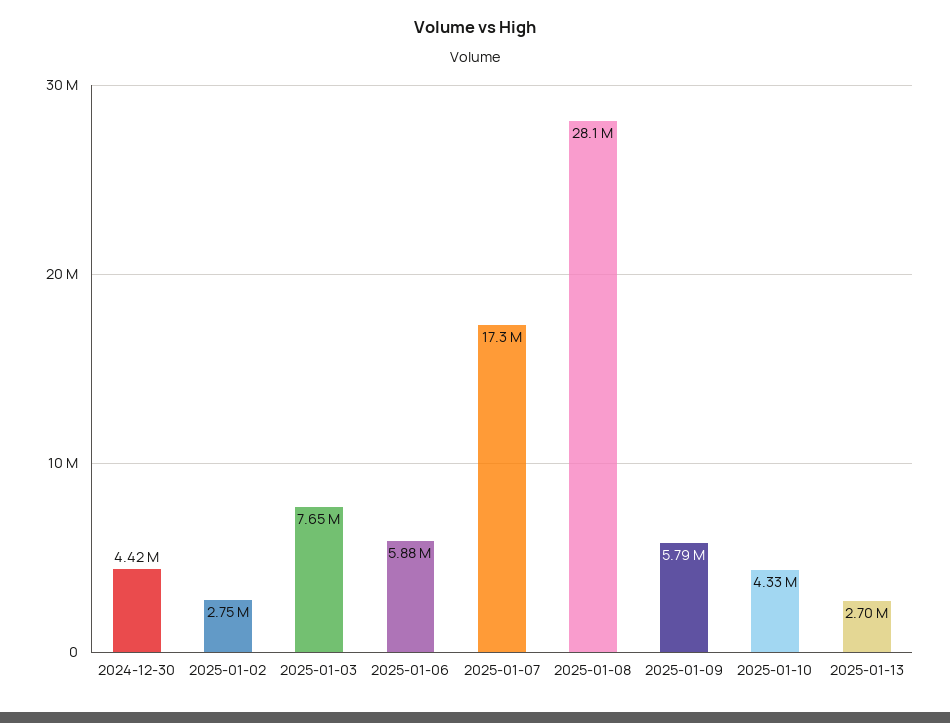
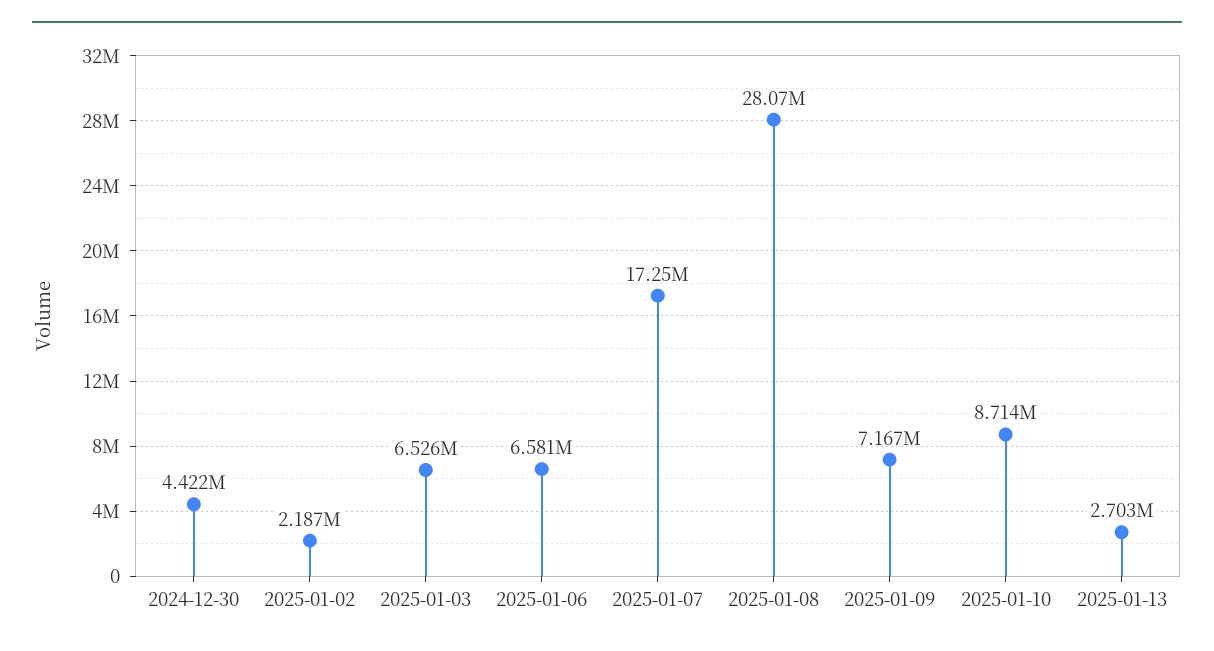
  {
    "2024-12-30": 4422000,
-   "2025-01-02": 2750000,
+   "2025-01-02": 2187000,
-   "2025-01-03": 7650000,
+   "2025-01-03": 6526000,
-   "2025-01-06": 5880000,
+   "2025-01-06": 6581000,
    "2025-01-07": 17250000,
    "2025-01-08": 28070000,
-   "2025-01-09": 5790000,
+   "2025-01-09": 7167000,
-   "2025-01-10": 4330000,
+   "2025-01-10": 8714000,
    "2025-01-13": 2703000
  }

